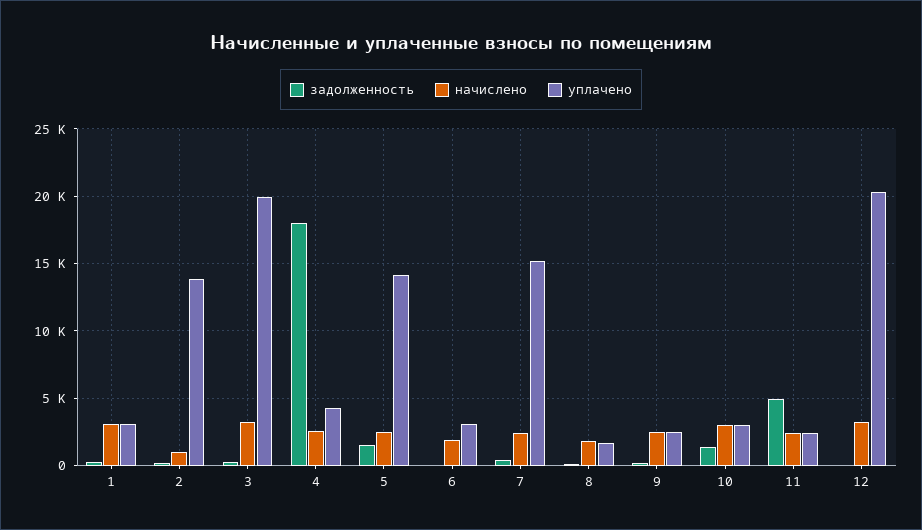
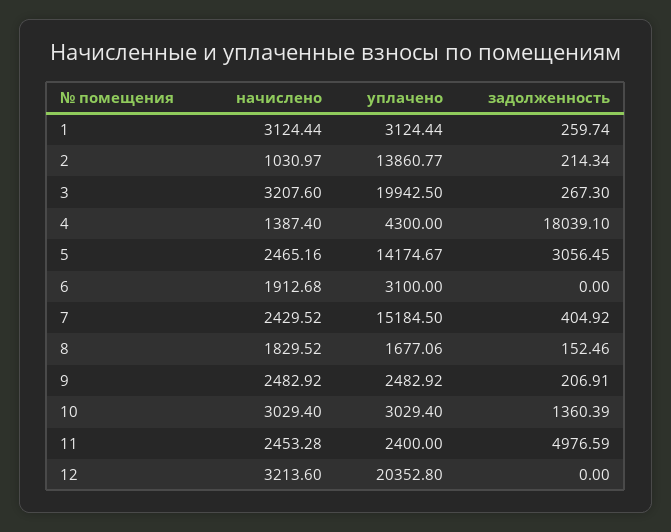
  {
    "задолженность": {
      "1": 259.74,
      "2": 214.34,
      "3": 267.3,
      "4": 18039.1,
-     "5": 1500,
+     "5": 3056.45,
      "6": 0,
      "7": 404.92,
      "8": 152.46,
      "9": 206.91,
      "10": 1360.39,
      "11": 4976.59,
      "12": 0
    },
    "начислено": {
      "1": 3124.44,
      "2": 1030.97,
      "3": 3207.6,
-     "4": 2500,
+     "4": 1387.4,
      "5": 2465.16,
      "6": 1912.68,
      "7": 2429.52,
      "8": 1829.52,
      "9": 2482.92,
      "10": 3029.4,
      "11": 2453.28,
      "12": 3213.6
    },
    "уплачено": {
      "1": 3124.44,
      "2": 13860.77,
      "3": 19942.5,
      "4": 4300,
      "5": 14174.67,
      "6": 3100,
      "7": 15184.5,
      "8": 1677.06,
      "9": 2482.92,
      "10": 3029.4,
      "11": 2400,
      "12": 20352.8
    }
  }

